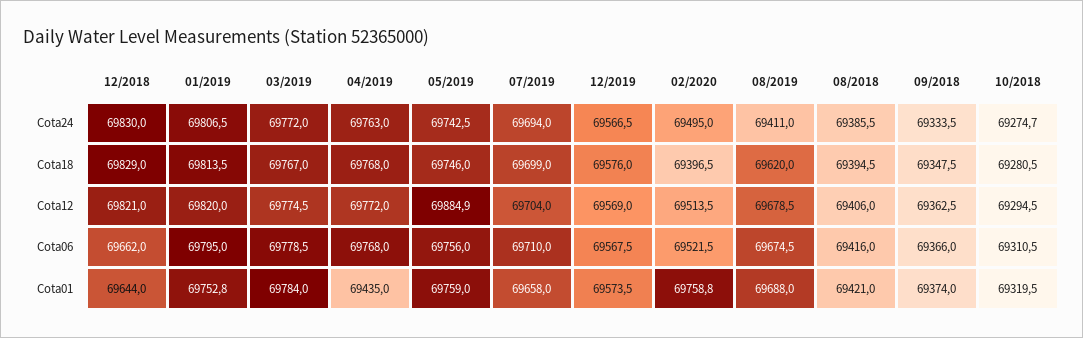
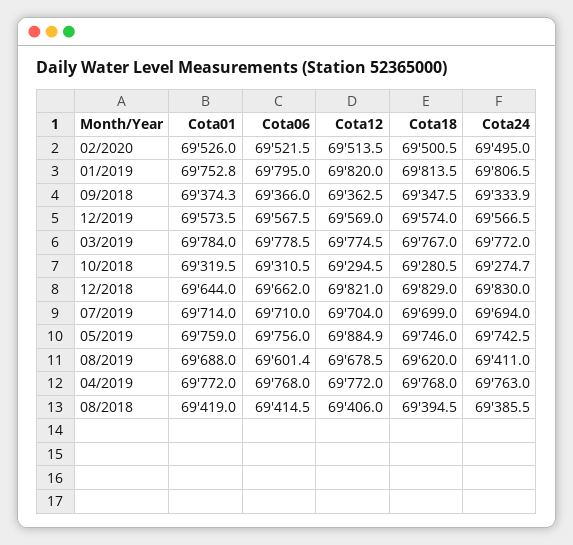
  {
    "12/2018": {
      "Cota24": 69830,
      "Cota18": 69829,
      "Cota12": 69821,
      "Cota06": 69662,
      "Cota01": 69644
    },
    "01/2019": {
      "Cota24": 69806.5,
      "Cota18": 69813.5,
      "Cota12": 69820,
      "Cota06": 69795,
      "Cota01": 69752.8
    },
    "03/2019": {
      "Cota24": 69772,
      "Cota18": 69767,
      "Cota12": 69774.5,
      "Cota06": 69778.5,
      "Cota01": 69784
    },
    "04/2019": {
      "Cota24": 69763,
      "Cota18": 69768,
      "Cota12": 69772,
      "Cota06": 69768,
-     "Cota01": 69435
+     "Cota01": 69772
    },
    "05/2019": {
      "Cota24": 69742.5,
      "Cota18": 69746,
      "Cota12": 69884.9,
      "Cota06": 69756,
      "Cota01": 69759
    },
    "07/2019": {
      "Cota24": 69694,
      "Cota18": 69699,
      "Cota12": 69704,
      "Cota06": 69710,
-     "Cota01": 69658
+     "Cota01": 69714
    },
    "12/2019": {
      "Cota24": 69566.5,
-     "Cota18": 69576,
+     "Cota18": 69574,
      "Cota12": 69569,
      "Cota06": 69567.5,
      "Cota01": 69573.5
    },
    "02/2020": {
      "Cota24": 69495,
-     "Cota18": 69396.5,
+     "Cota18": 69500.5,
      "Cota12": 69513.5,
      "Cota06": 69521.5,
-     "Cota01": 69758.8
+     "Cota01": 69526
    },
    "08/2019": {
      "Cota24": 69411,
      "Cota18": 69620,
      "Cota12": 69678.5,
-     "Cota06": 69674.5,
+     "Cota06": 69601.4,
      "Cota01": 69688
    },
    "08/2018": {
      "Cota24": 69385.5,
      "Cota18": 69394.5,
      "Cota12": 69406,
-     "Cota06": 69416,
+     "Cota06": 69414.5,
-     "Cota01": 69421
+     "Cota01": 69419
    },
    "09/2018": {
-     "Cota24": 69333.5,
+     "Cota24": 69333.9,
      "Cota18": 69347.5,
      "Cota12": 69362.5,
      "Cota06": 69366,
-     "Cota01": 69374
+     "Cota01": 69374.3
    },
    "10/2018": {
      "Cota24": 69274.7,
      "Cota18": 69280.5,
      "Cota12": 69294.5,
      "Cota06": 69310.5,
      "Cota01": 69319.5
    }
  }

